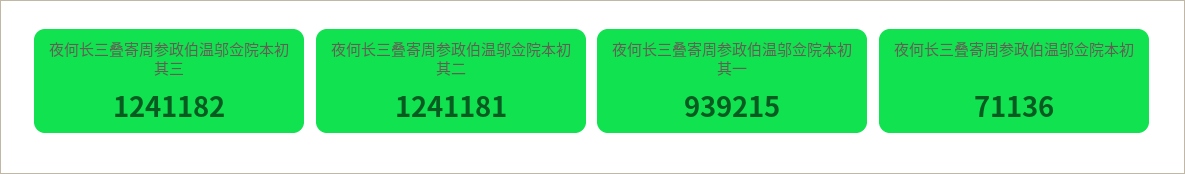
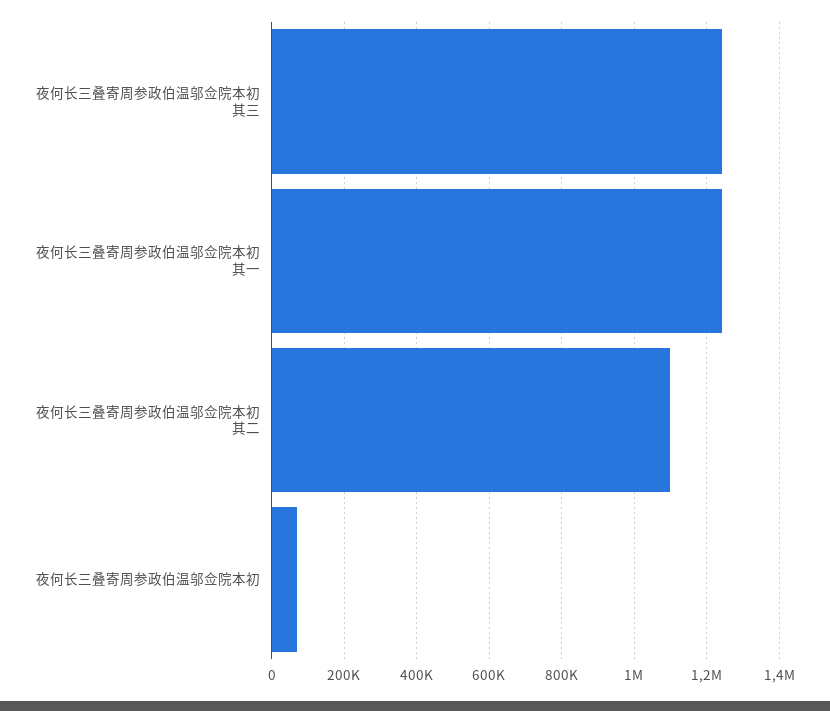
  {
    "夜何长三叠寄周参政伯温邬佥院本初 其三": 1241182,
-   "夜何长三叠寄周参政伯温邬佥院本初 其二": 1241181,
+   "夜何长三叠寄周参政伯温邬佥院本初 其二": 1100000,
-   "夜何长三叠寄周参政伯温邬佥院本初 其一": 939215,
+   "夜何长三叠寄周参政伯温邬佥院本初 其一": 1240000,
    "夜何长三叠寄周参政伯温邬佥院本初": 71136
  }

